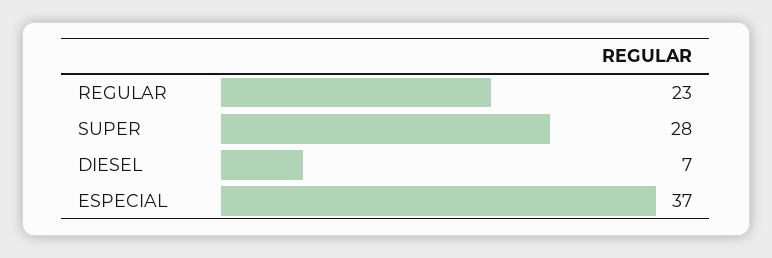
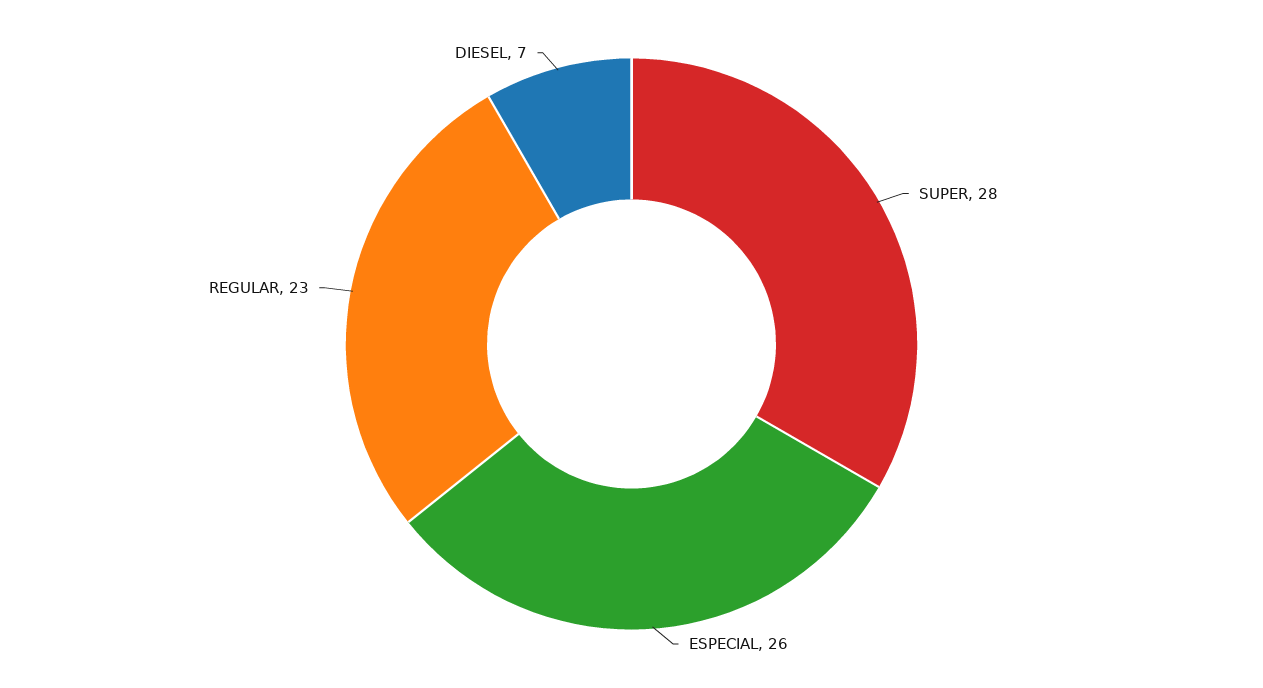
  {
    "REGULAR": 23,
    "SUPER": 28,
    "DIESEL": 7,
-   "ESPECIAL": 37
+   "ESPECIAL": 26
  }

